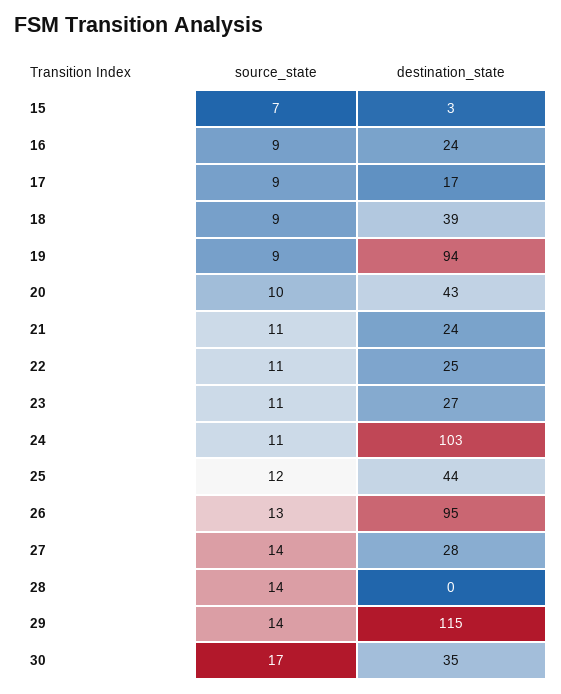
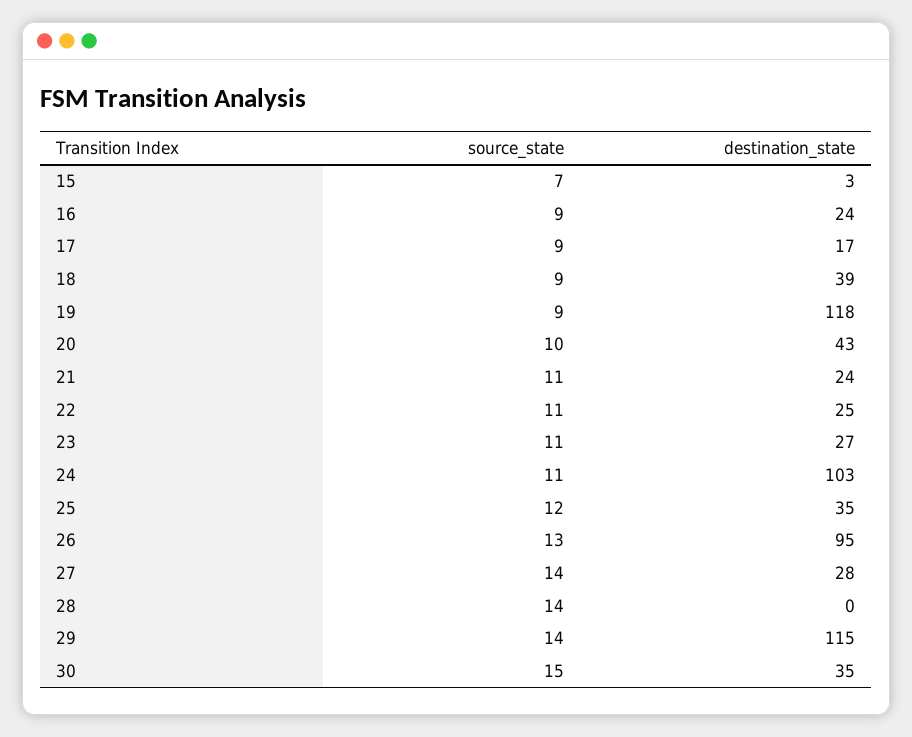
  {
    "source_state": {
      "15": 7,
      "16": 9,
      "17": 9,
      "18": 9,
      "19": 9,
      "20": 10,
      "21": 11,
      "22": 11,
      "23": 11,
      "24": 11,
      "25": 12,
      "26": 13,
      "27": 14,
      "28": 14,
      "29": 14,
-     "30": 17
+     "30": 15
    },
    "destination_state": {
      "15": 3,
      "16": 24,
      "17": 17,
      "18": 39,
-     "19": 94,
+     "19": 118,
      "20": 43,
      "21": 24,
      "22": 25,
      "23": 27,
      "24": 103,
-     "25": 44,
+     "25": 35,
      "26": 95,
      "27": 28,
      "28": 0,
      "29": 115,
      "30": 35
    }
  }

